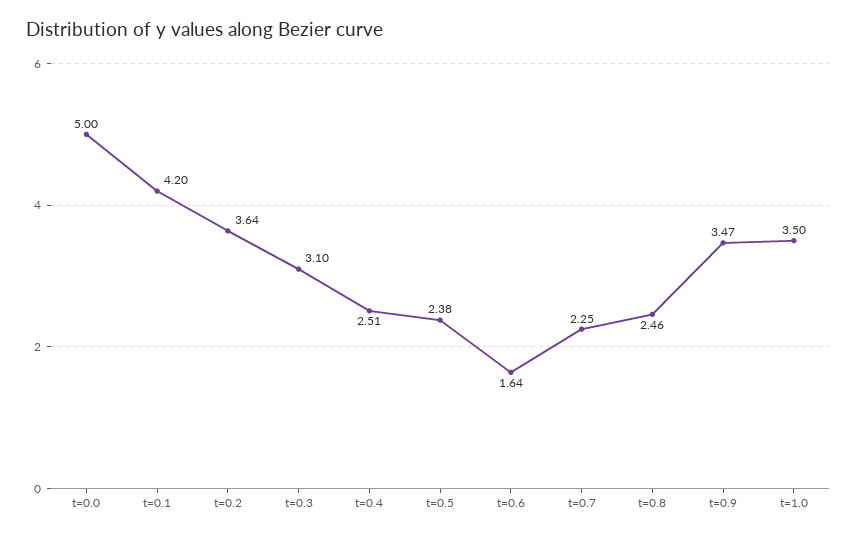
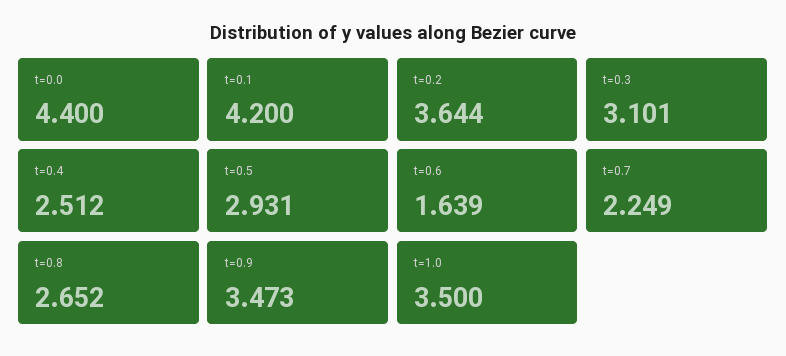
  {
-   "t=0.0": 5,
+   "t=0.0": 4.4,
    "t=0.1": 4.2,
    "t=0.2": 3.644,
    "t=0.3": 3.101,
    "t=0.4": 2.512,
-   "t=0.5": 2.38,
+   "t=0.5": 2.931,
    "t=0.6": 1.639,
    "t=0.7": 2.249,
-   "t=0.8": 2.46,
+   "t=0.8": 2.652,
    "t=0.9": 3.473,
    "t=1.0": 3.5
  }

